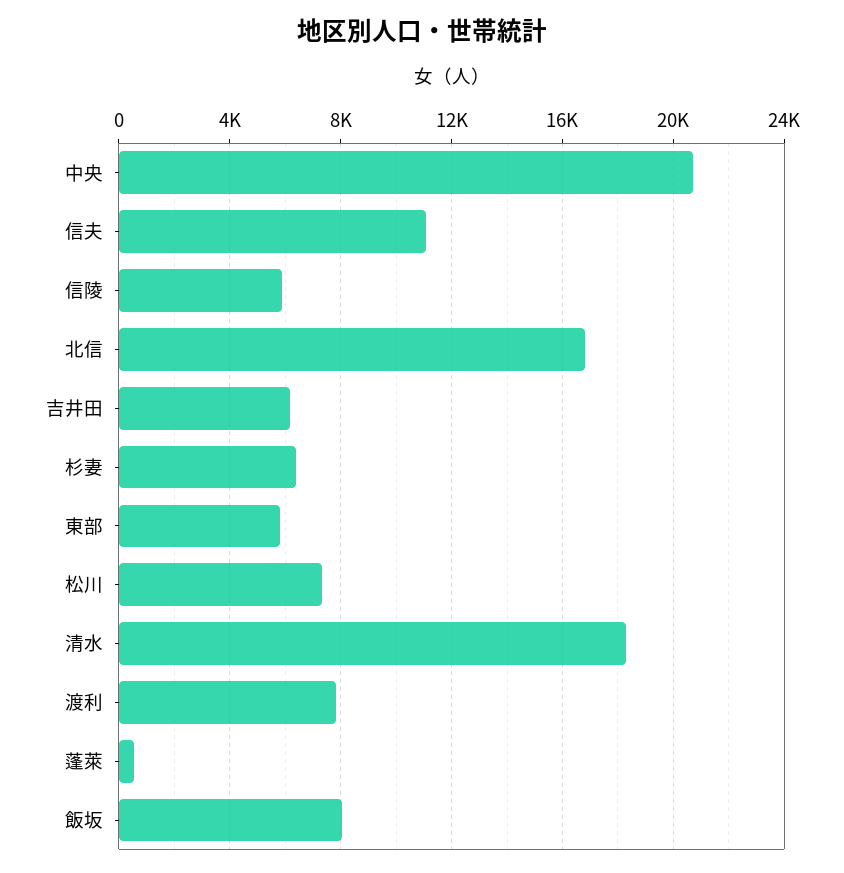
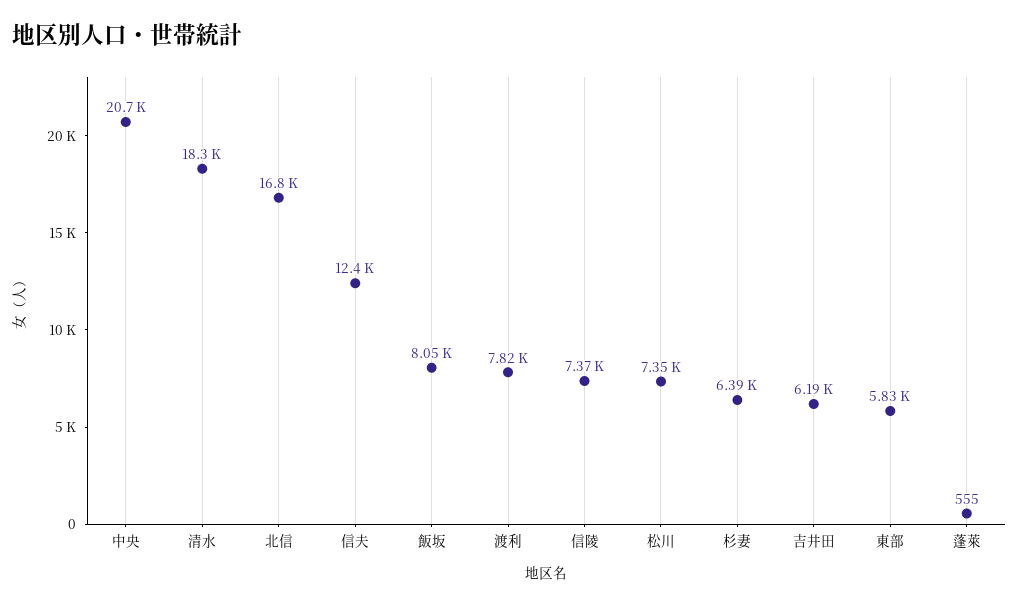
  {
    "中央": 20700,
-   "信夫": 11000,
+   "信夫": 12400,
-   "信陵": 6000,
+   "信陵": 7370,
    "北信": 16800,
    "吉井田": 6190,
    "杉妻": 6390,
    "東部": 5830,
    "松川": 7350,
    "清水": 18300,
    "渡利": 7820,
    "蓬萊": 555,
    "飯坂": 8050
  }

